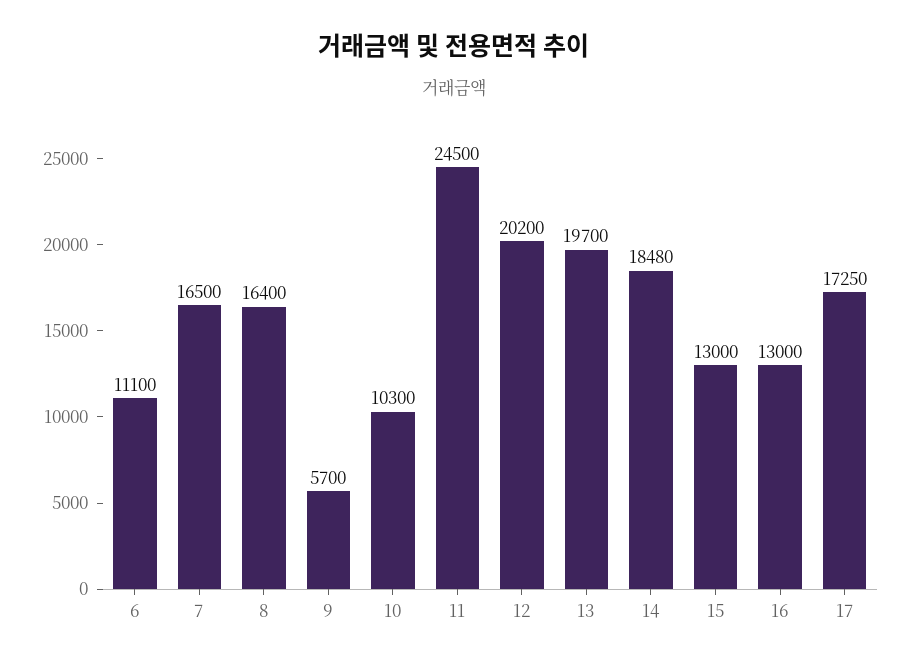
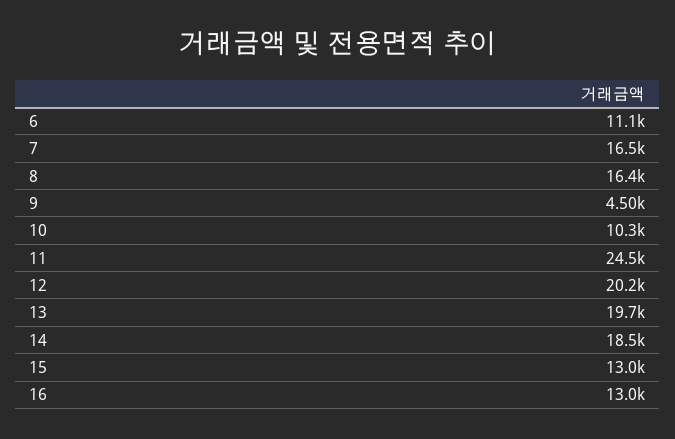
  {
    "6": 11100,
    "7": 16500,
    "8": 16400,
-   "9": 5700,
+   "9": 4500,
    "10": 10300,
    "11": 24500,
    "12": 20200,
    "13": 19700,
    "14": 18480,
    "15": 13000,
-   "16": 13000,
+   "16": 13000
-   "17": 17250
  }

